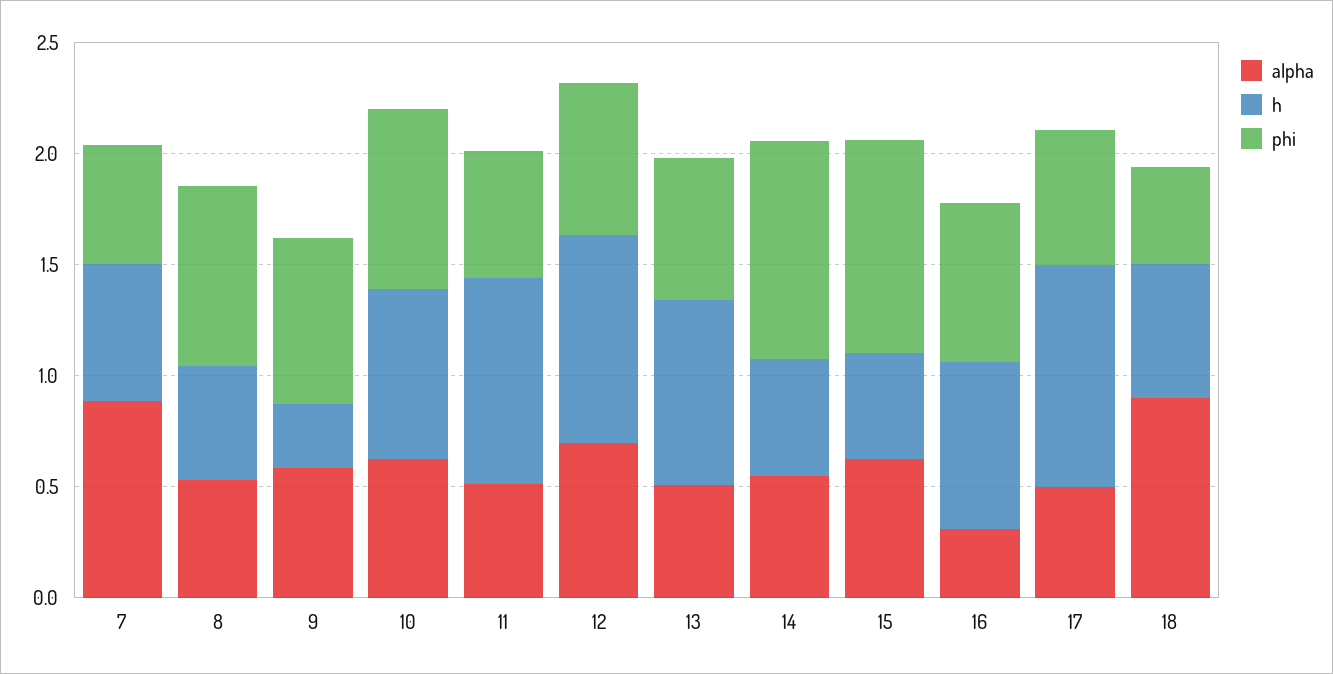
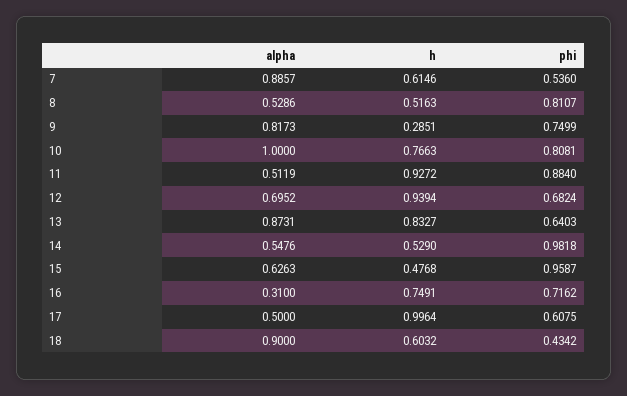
  {
    "alpha": {
      "7": 0.8857,
      "8": 0.5286,
-     "9": 0.6,
+     "9": 0.8173,
-     "10": 0.6,
+     "10": 1,
      "11": 0.5119,
      "12": 0.6952,
-     "13": 0.5,
+     "13": 0.8731,
      "14": 0.5476,
      "15": 0.6263,
      "16": 0.31,
      "17": 0.5,
      "18": 0.9
    },
    "h": {
      "7": 0.6146,
      "8": 0.5163,
      "9": 0.2851,
      "10": 0.7663,
      "11": 0.9272,
      "12": 0.9394,
      "13": 0.8327,
      "14": 0.529,
      "15": 0.4768,
      "16": 0.7491,
      "17": 0.9964,
      "18": 0.6032
    },
    "phi": {
      "7": 0.536,
      "8": 0.8107,
      "9": 0.7499,
      "10": 0.8081,
-     "11": 0.6,
+     "11": 0.884,
      "12": 0.6824,
      "13": 0.6403,
      "14": 0.9818,
      "15": 0.9587,
      "16": 0.7162,
      "17": 0.6075,
      "18": 0.4342
    }
  }

